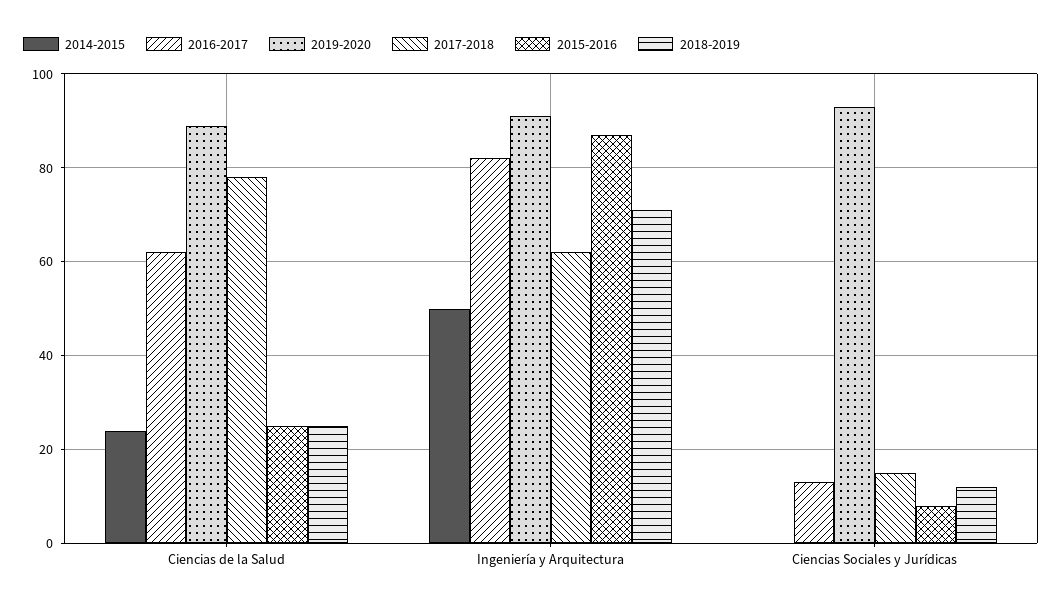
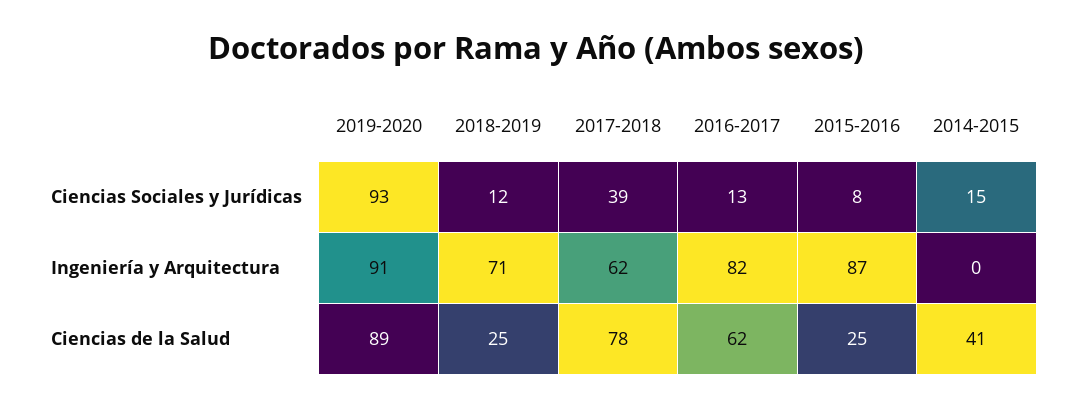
  {
    "2014-2015": {
-     "Ciencias de la Salud": 25,
+     "Ciencias de la Salud": 41,
-     "Ingeniería y Arquitectura": 50,
+     "Ingeniería y Arquitectura": 0,
-     "Ciencias Sociales y Jurídicas": 0
+     "Ciencias Sociales y Jurídicas": 15
    },
    "2016-2017": {
      "Ciencias de la Salud": 62,
      "Ingeniería y Arquitectura": 82,
      "Ciencias Sociales y Jurídicas": 13
    },
    "2019-2020": {
      "Ciencias de la Salud": 89,
      "Ingeniería y Arquitectura": 91,
      "Ciencias Sociales y Jurídicas": 93
    },
    "2017-2018": {
      "Ciencias de la Salud": 78,
      "Ingeniería y Arquitectura": 62,
-     "Ciencias Sociales y Jurídicas": 15
+     "Ciencias Sociales y Jurídicas": 39
    },
    "2015-2016": {
      "Ciencias de la Salud": 25,
      "Ingeniería y Arquitectura": 87,
      "Ciencias Sociales y Jurídicas": 8
    },
    "2018-2019": {
      "Ciencias de la Salud": 25,
      "Ingeniería y Arquitectura": 71,
      "Ciencias Sociales y Jurídicas": 12
    }
  }

